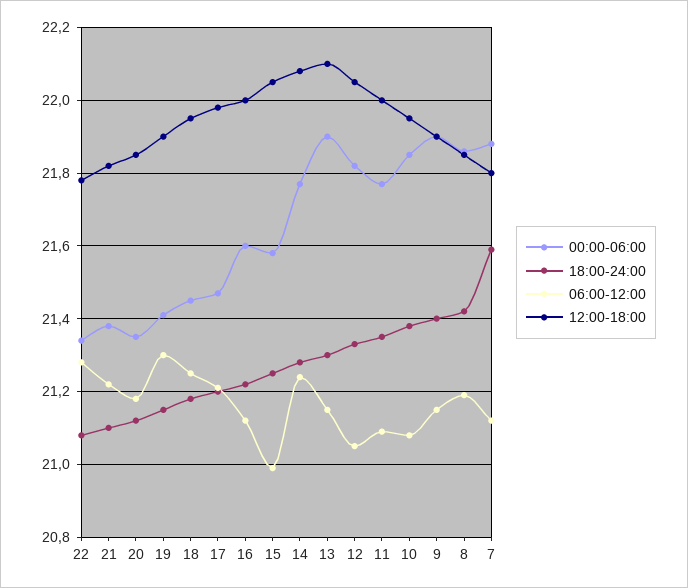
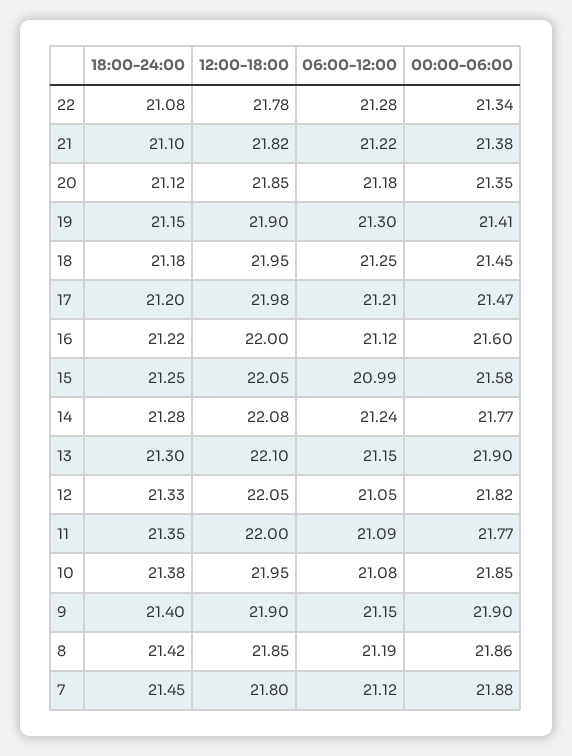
  {
    "00:00-06:00": {
      "22": 21.34,
      "21": 21.38,
      "20": 21.35,
      "19": 21.41,
      "18": 21.45,
      "17": 21.47,
      "16": 21.6,
      "15": 21.58,
      "14": 21.77,
      "13": 21.9,
      "12": 21.82,
      "11": 21.77,
      "10": 21.85,
      "9": 21.9,
      "8": 21.86,
      "7": 21.88
    },
    "18:00-24:00": {
      "22": 21.08,
      "21": 21.1,
      "20": 21.12,
      "19": 21.15,
      "18": 21.18,
      "17": 21.2,
      "16": 21.22,
      "15": 21.25,
      "14": 21.28,
      "13": 21.3,
      "12": 21.33,
      "11": 21.35,
      "10": 21.38,
      "9": 21.4,
      "8": 21.42,
-     "7": 21.6
+     "7": 21.45
    },
    "06:00-12:00": {
      "22": 21.28,
      "21": 21.22,
      "20": 21.18,
      "19": 21.3,
      "18": 21.25,
      "17": 21.21,
      "16": 21.12,
      "15": 20.99,
      "14": 21.24,
      "13": 21.15,
      "12": 21.05,
      "11": 21.09,
      "10": 21.08,
      "9": 21.15,
      "8": 21.19,
      "7": 21.12
    },
    "12:00-18:00": {
      "22": 21.78,
      "21": 21.82,
      "20": 21.85,
      "19": 21.9,
      "18": 21.95,
      "17": 21.98,
      "16": 22,
      "15": 22.05,
      "14": 22.08,
      "13": 22.1,
      "12": 22.05,
      "11": 22,
      "10": 21.95,
      "9": 21.9,
      "8": 21.85,
      "7": 21.8
    }
  }

